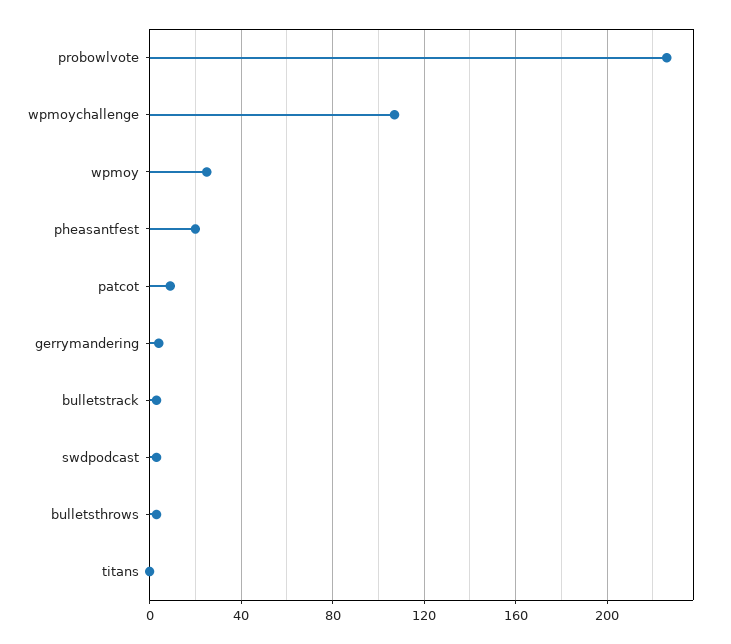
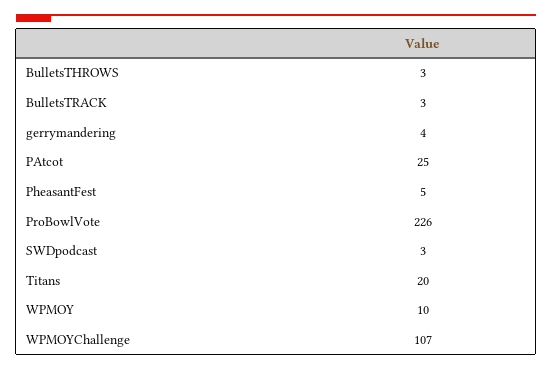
  {
    "probowlvote": 226,
    "wpmoychallenge": 107,
-   "wpmoy": 25,
+   "wpmoy": 10,
-   "pheasantfest": 20,
+   "pheasantfest": 5,
-   "patcot": 10,
+   "patcot": 25,
    "gerrymandering": 4,
    "bulletstrack": 3,
    "swdpodcast": 3,
    "bulletsthrows": 3,
-   "titans": 0
+   "titans": 20
  }

